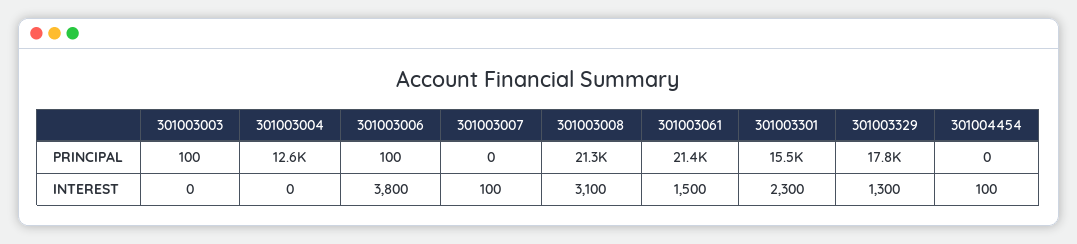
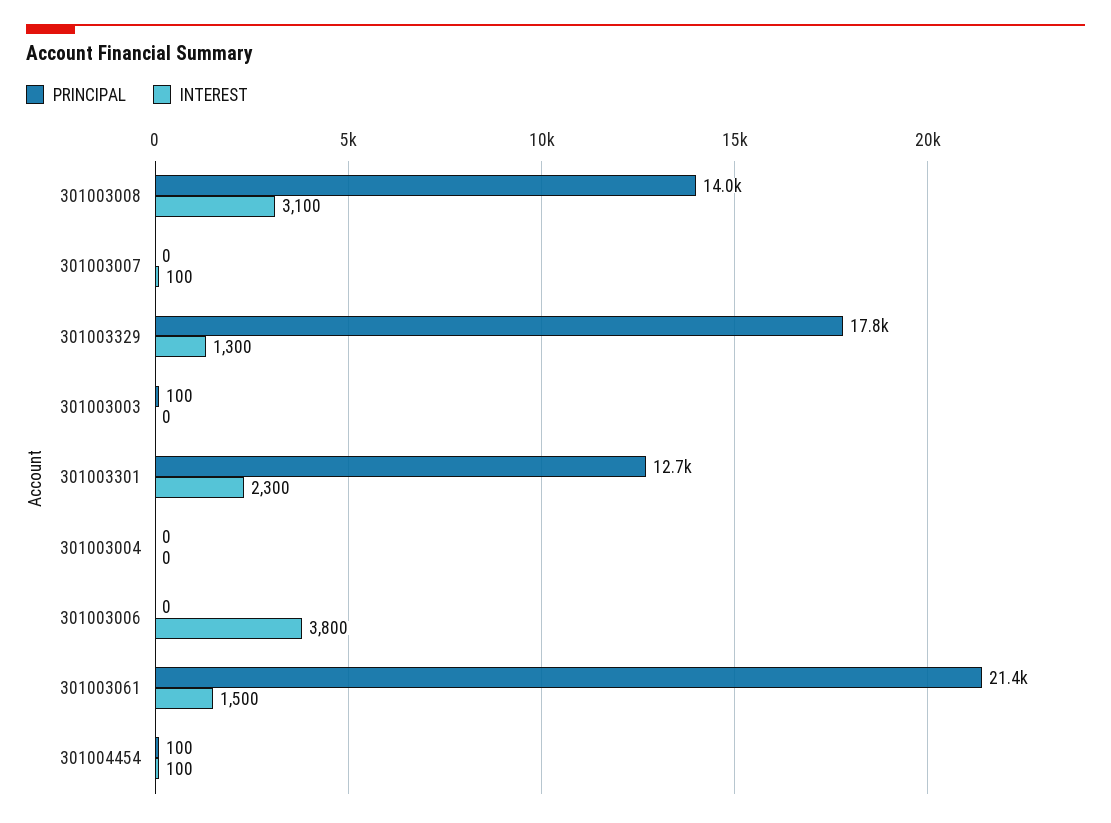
  {
    "PRINCIPAL": {
      "301003003": 100,
-     "301003004": 12600,
+     "301003004": 0,
-     "301003006": 100,
+     "301003006": 0,
      "301003007": 0,
-     "301003008": 21300,
+     "301003008": 14000,
      "301003061": 21400,
-     "301003301": 15500,
+     "301003301": 12700,
      "301003329": 17800,
-     "301004454": 0
+     "301004454": 100
    },
    "INTEREST": {
      "301003003": 0,
      "301003004": 0,
      "301003006": 3800,
      "301003007": 100,
      "301003008": 3100,
      "301003061": 1500,
      "301003301": 2300,
      "301003329": 1300,
      "301004454": 100
    }
  }

